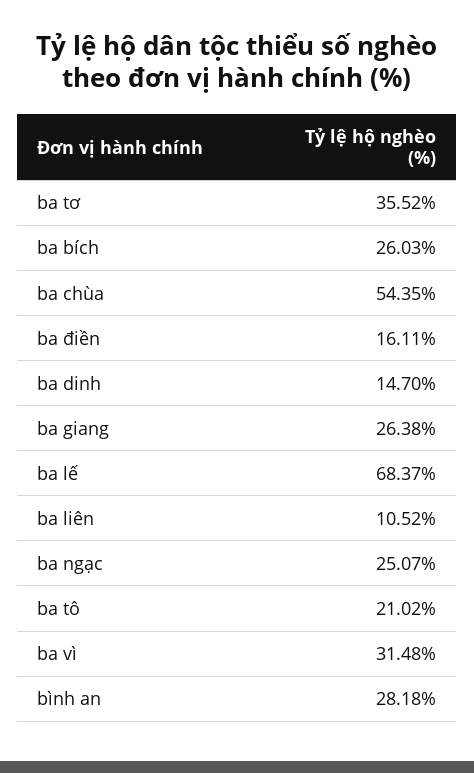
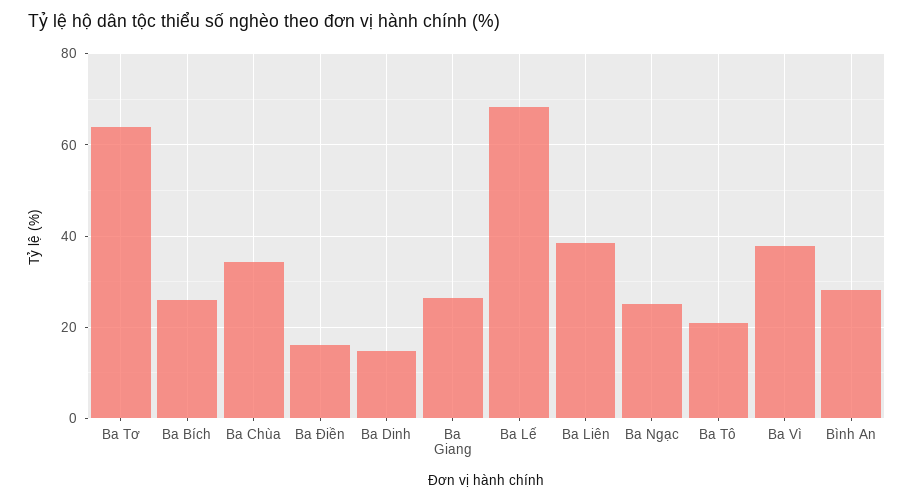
  {
-   "ba tơ": 35.52,
+   "ba tơ": 64,
    "ba bích": 26.03,
-   "ba chùa": 54.35,
+   "ba chùa": 34,
    "ba điền": 16.11,
    "ba dinh": 14.7,
    "ba giang": 26.38,
    "ba lế": 68.37,
-   "ba liên": 10.52,
+   "ba liên": 38,
    "ba ngạc": 25.07,
    "ba tô": 21.02,
-   "ba vì": 31.48,
+   "ba vì": 38,
    "bình an": 28.18
  }

